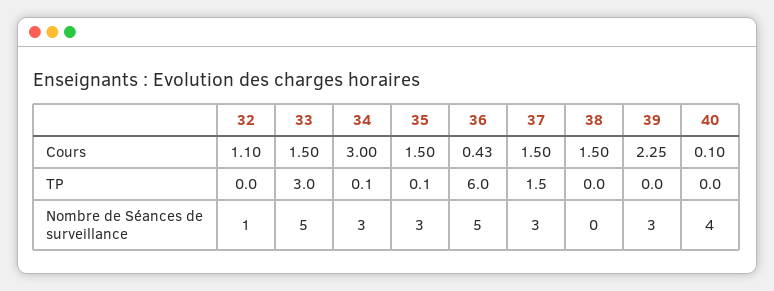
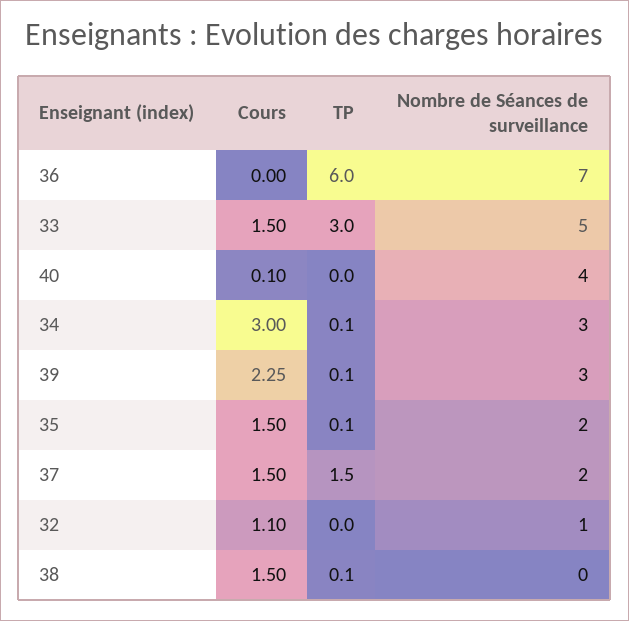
  {
    "32": {
      "Cours": 1.1,
      "TP": 0,
      "Nombre de Séances de surveillance": 1
    },
    "33": {
      "Cours": 1.5,
      "TP": 3,
      "Nombre de Séances de surveillance": 5
    },
    "34": {
      "Cours": 3,
      "TP": 0.1,
      "Nombre de Séances de surveillance": 3
    },
    "35": {
      "Cours": 1.5,
      "TP": 0.1,
-     "Nombre de Séances de surveillance": 3
+     "Nombre de Séances de surveillance": 2
    },
    "36": {
-     "Cours": 0.43,
+     "Cours": 0,
      "TP": 6,
-     "Nombre de Séances de surveillance": 5
+     "Nombre de Séances de surveillance": 7
    },
    "37": {
      "Cours": 1.5,
      "TP": 1.5,
-     "Nombre de Séances de surveillance": 3
+     "Nombre de Séances de surveillance": 2
    },
    "38": {
      "Cours": 1.5,
-     "TP": 0,
+     "TP": 0.1,
      "Nombre de Séances de surveillance": 0
    },
    "39": {
      "Cours": 2.25,
-     "TP": 0,
+     "TP": 0.1,
      "Nombre de Séances de surveillance": 3
    },
    "40": {
      "Cours": 0.1,
      "TP": 0,
      "Nombre de Séances de surveillance": 4
    }
  }

